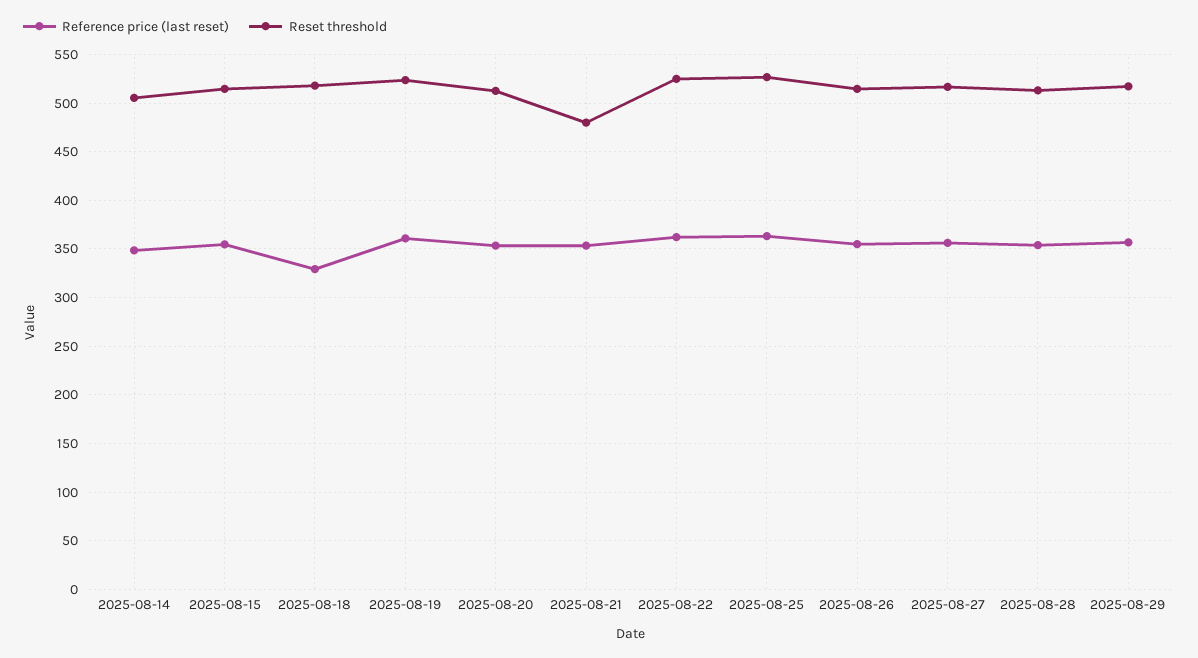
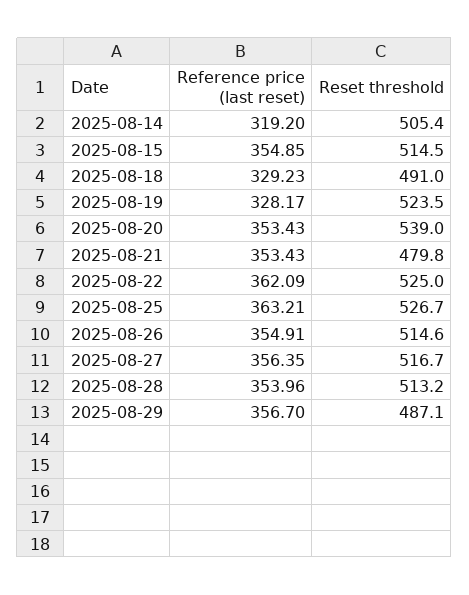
  {
    "Reference price (last reset)": {
-     "2025-08-14": 350,
+     "2025-08-14": 319.2,
      "2025-08-15": 354.85,
      "2025-08-18": 329.23,
-     "2025-08-19": 360,
+     "2025-08-19": 328.17,
      "2025-08-20": 353.43,
      "2025-08-21": 353.43,
      "2025-08-22": 362.09,
      "2025-08-25": 363.21,
      "2025-08-26": 354.91,
      "2025-08-27": 356.35,
      "2025-08-28": 353.96,
      "2025-08-29": 356.7
    },
    "Reset threshold": {
      "2025-08-14": 505.4,
      "2025-08-15": 514.5,
-     "2025-08-18": 520,
+     "2025-08-18": 491,
      "2025-08-19": 523.5,
-     "2025-08-20": 510,
+     "2025-08-20": 539,
      "2025-08-21": 479.8,
      "2025-08-22": 525,
      "2025-08-25": 526.7,
      "2025-08-26": 514.6,
      "2025-08-27": 516.7,
      "2025-08-28": 513.2,
-     "2025-08-29": 520
+     "2025-08-29": 487.1
    }
  }

